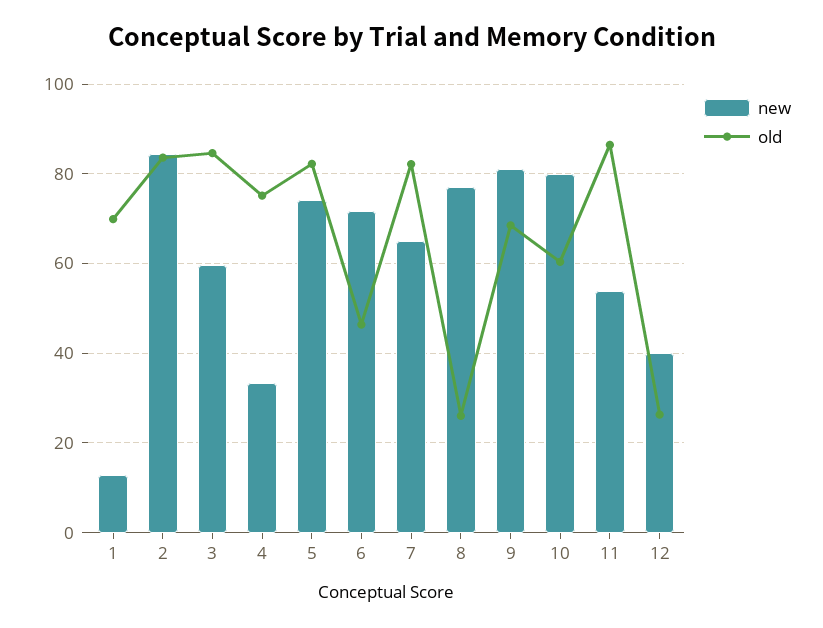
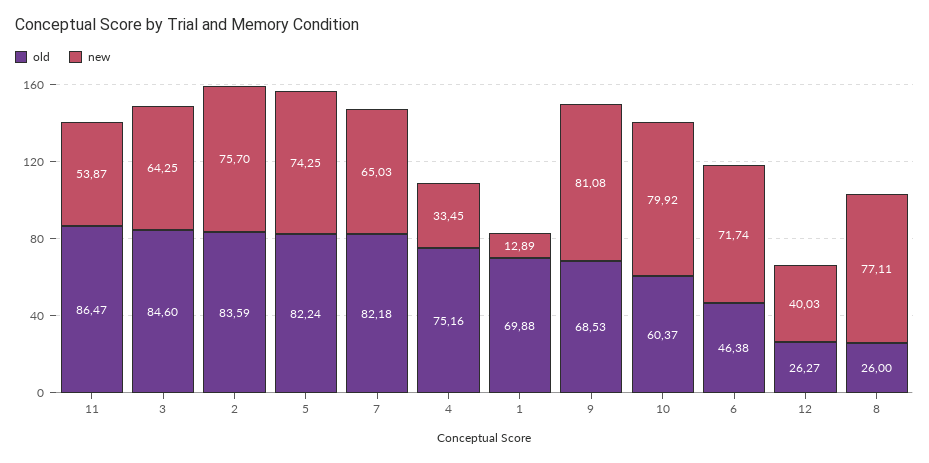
  {
    "new": {
      "1": 12.89,
-     "2": 84,
+     "2": 75.7,
-     "3": 60,
+     "3": 64.25,
      "4": 33.45,
      "5": 74.25,
      "6": 71.74,
      "7": 65.03,
      "8": 77.11,
      "9": 81.08,
      "10": 79.92,
      "11": 53.87,
      "12": 40.03
    },
    "old": {
      "1": 69.88,
      "2": 83.59,
      "3": 84.6,
      "4": 75.16,
      "5": 82.24,
      "6": 46.38,
      "7": 82.18,
      "8": 26,
      "9": 68.53,
      "10": 60.37,
      "11": 86.47,
      "12": 26.27
    }
  }

